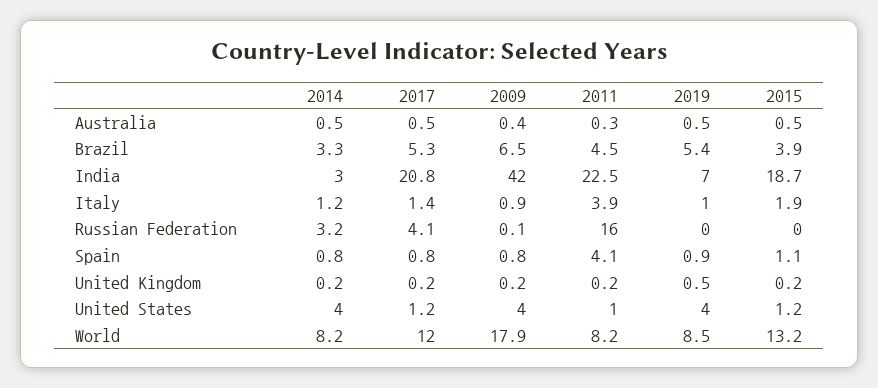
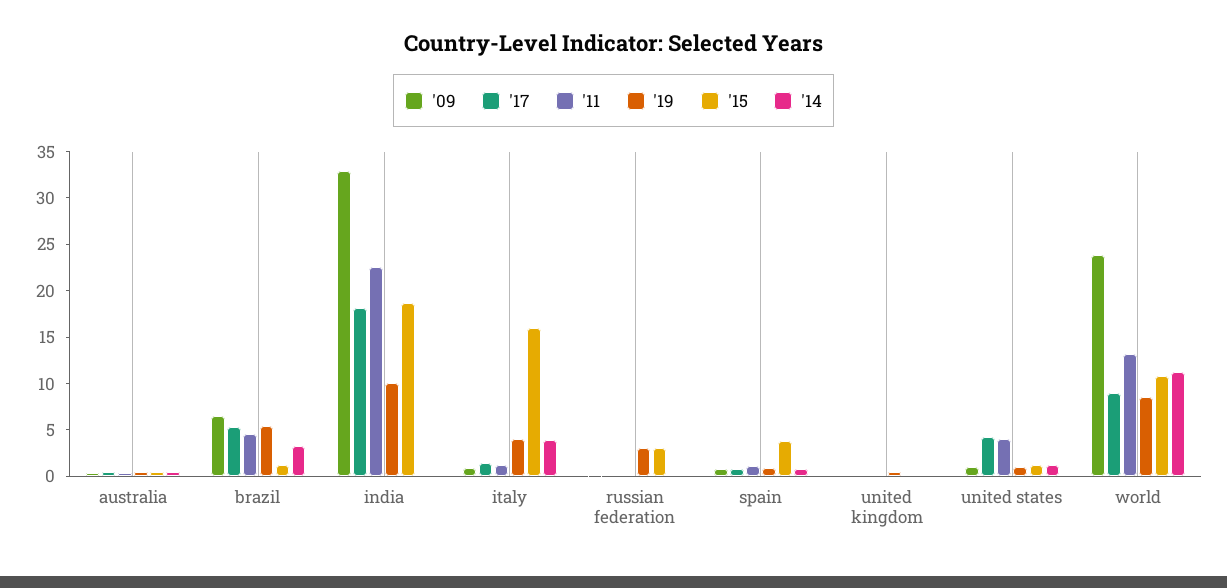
  {
    "2014": {
      "Australia": 0.5,
      "Brazil": 3.3,
-     "India": 3,
+     "India": 0,
-     "Italy": 1.2,
+     "Italy": 4,
-     "Russian Federation": 3.2,
+     "Russian Federation": 0,
      "Spain": 0.8,
      "United Kingdom": 0.2,
-     "United States": 4,
+     "United States": 1,
-     "World": 8.2
+     "World": 11
    },
    "2017": {
      "Australia": 0.5,
      "Brazil": 5.3,
-     "India": 20.8,
+     "India": 18,
      "Italy": 1.4,
-     "Russian Federation": 4.1,
+     "Russian Federation": 0,
      "Spain": 0.8,
      "United Kingdom": 0.2,
-     "United States": 1.2,
+     "United States": 4,
-     "World": 12
+     "World": 9
    },
    "2009": {
      "Australia": 0.4,
      "Brazil": 6.5,
-     "India": 42,
+     "India": 33,
      "Italy": 0.9,
      "Russian Federation": 0.1,
      "Spain": 0.8,
      "United Kingdom": 0.2,
-     "United States": 4,
+     "United States": 1,
-     "World": 17.9
+     "World": 24
    },
    "2011": {
      "Australia": 0.3,
      "Brazil": 4.5,
      "India": 22.5,
-     "Italy": 3.9,
+     "Italy": 1,
-     "Russian Federation": 16,
+     "Russian Federation": 0,
-     "Spain": 4.1,
+     "Spain": 1,
      "United Kingdom": 0.2,
-     "United States": 1,
+     "United States": 4,
-     "World": 8.2
+     "World": 13
    },
    "2019": {
      "Australia": 0.5,
      "Brazil": 5.4,
-     "India": 7,
+     "India": 10,
-     "Italy": 1,
+     "Italy": 4,
-     "Russian Federation": 0,
+     "Russian Federation": 3,
      "Spain": 0.9,
      "United Kingdom": 0.5,
-     "United States": 4,
+     "United States": 1,
      "World": 8.5
    },
    "2015": {
      "Australia": 0.5,
-     "Brazil": 3.9,
+     "Brazil": 1,
      "India": 18.7,
-     "Italy": 1.9,
+     "Italy": 16,
-     "Russian Federation": 0,
+     "Russian Federation": 3,
-     "Spain": 1.1,
+     "Spain": 4,
      "United Kingdom": 0.2,
      "United States": 1.2,
-     "World": 13.2
+     "World": 11
    }
  }

